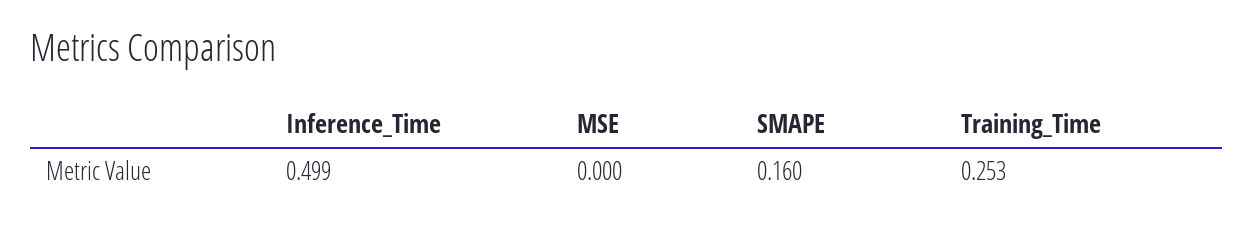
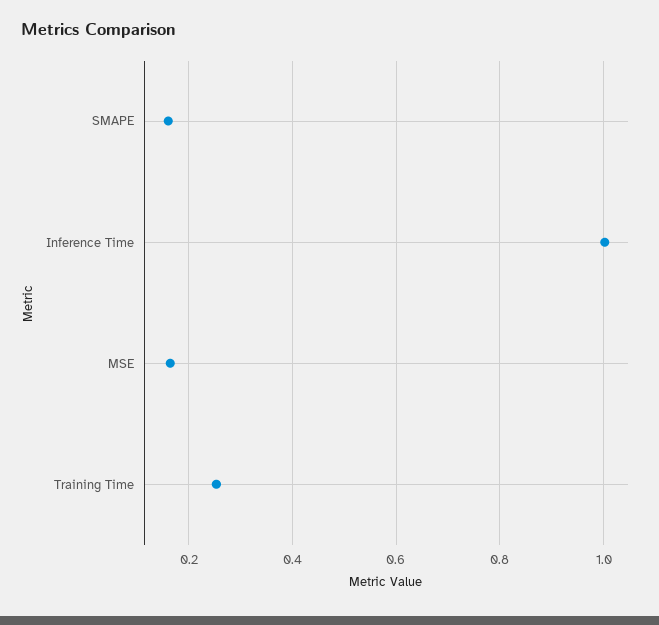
  {
-   "Inference_Time": 0.499,
+   "Inference_Time": 1,
-   "MSE": 0,
+   "MSE": 0.16,
    "SMAPE": 0.16,
    "Training_Time": 0.253
  }

